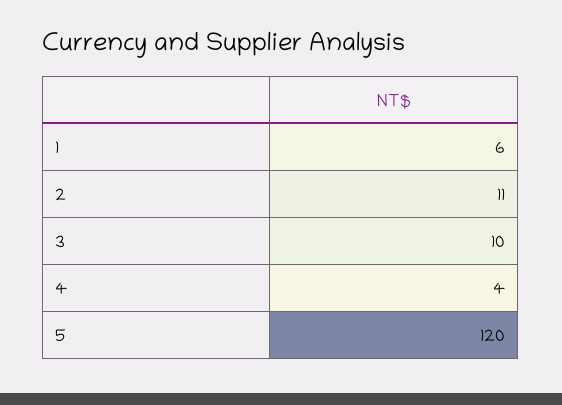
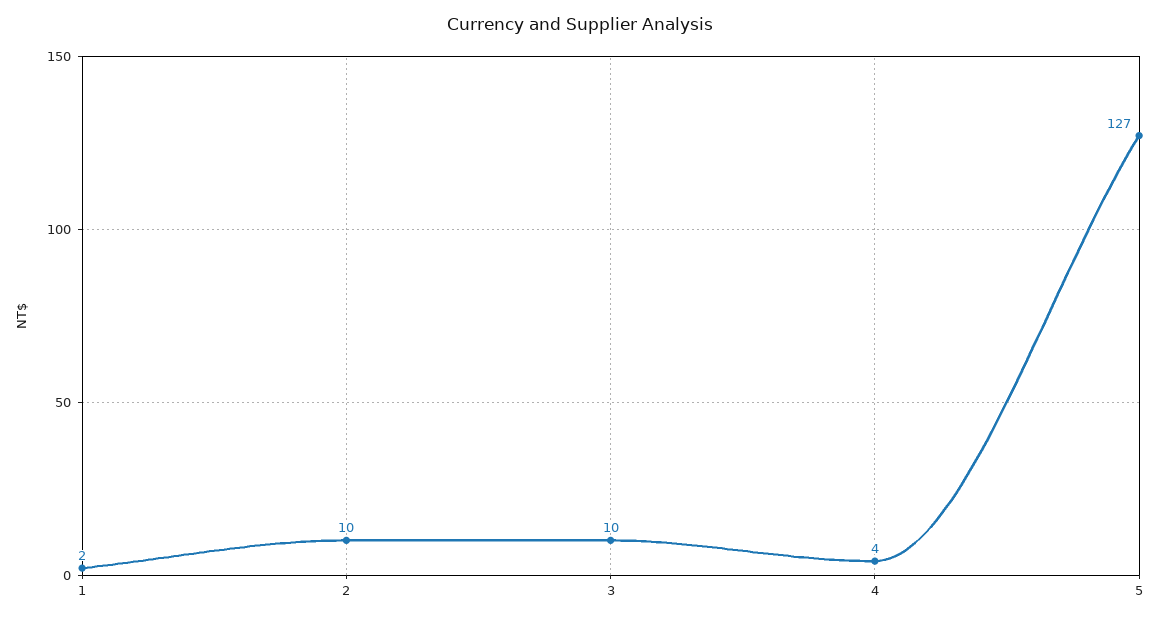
  {
-   "1": 6,
+   "1": 2,
-   "2": 11,
+   "2": 10,
    "3": 10,
    "4": 4,
-   "5": 120
+   "5": 127
  }

